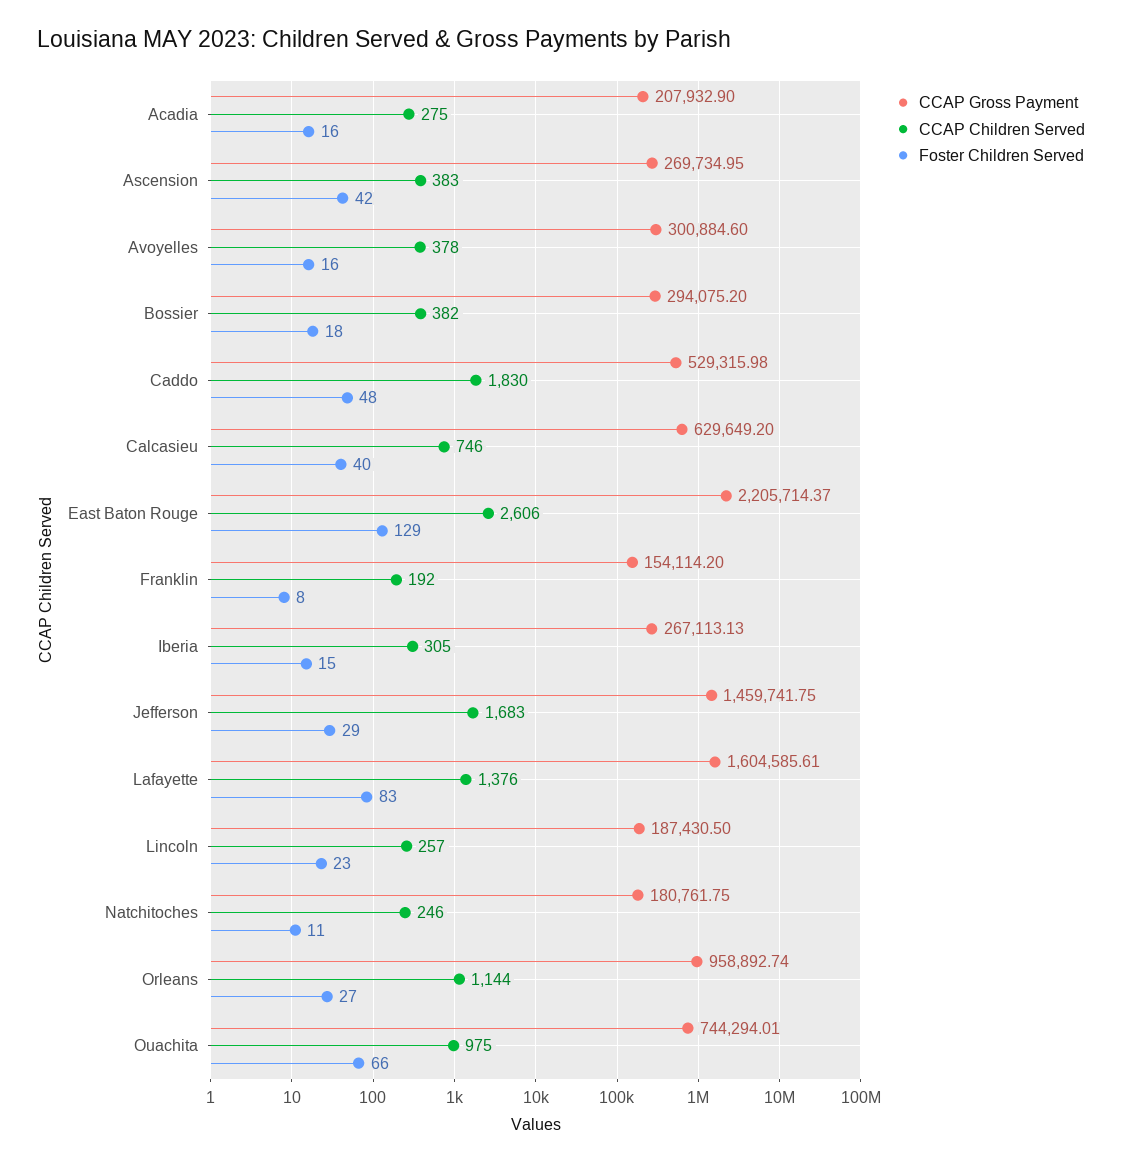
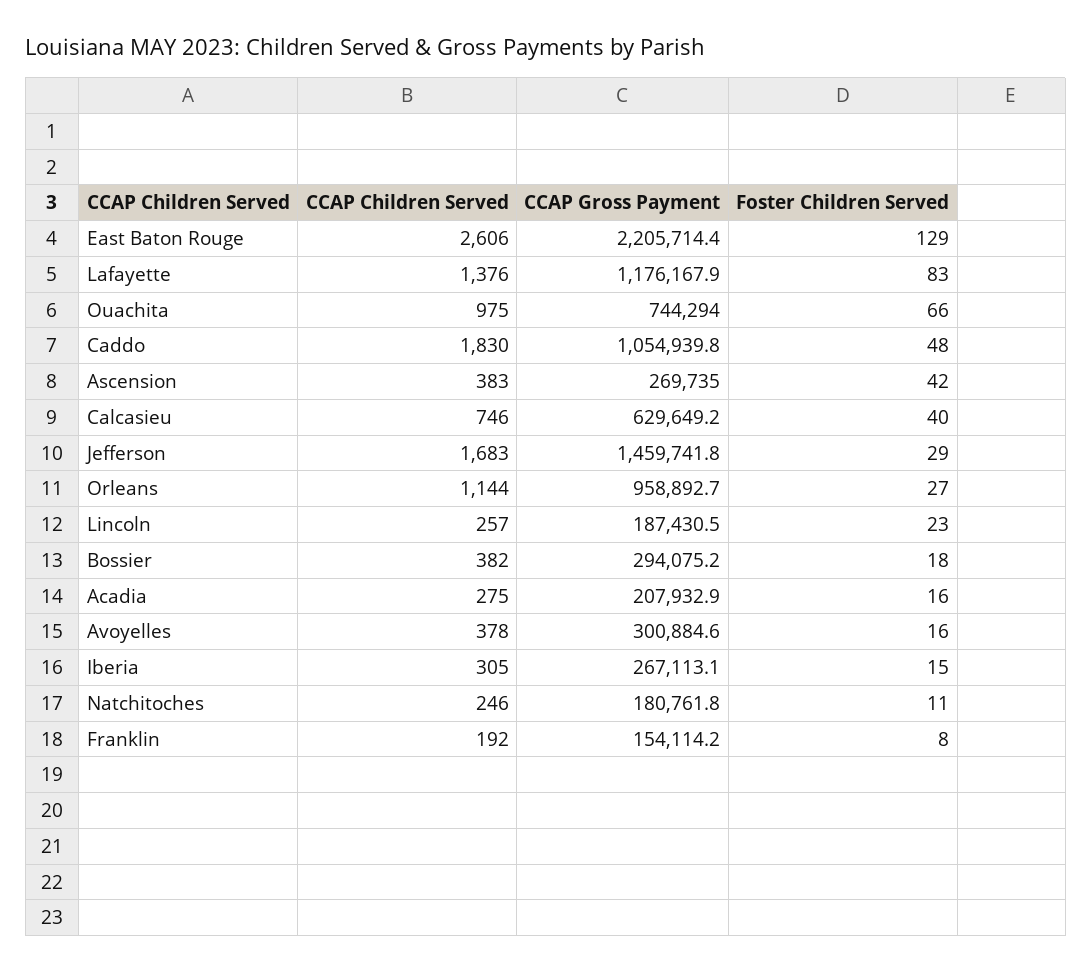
  {
    "CCAP Gross Payment": {
      "Acadia": 207932.9,
      "Ascension": 269734.95,
      "Avoyelles": 300884.6,
      "Bossier": 294075.2,
-     "Caddo": 529315.98,
+     "Caddo": 1054939.8,
      "Calcasieu": 629649.2,
      "East Baton Rouge": 2205714.37,
      "Franklin": 154114.2,
      "Iberia": 267113.13,
      "Jefferson": 1459741.75,
-     "Lafayette": 1604585.61,
+     "Lafayette": 1176167.9,
      "Lincoln": 187430.5,
      "Natchitoches": 180761.75,
      "Orleans": 958892.74,
      "Ouachita": 744294.01
    },
    "CCAP Children Served": {
      "Acadia": 275,
      "Ascension": 383,
      "Avoyelles": 378,
      "Bossier": 382,
      "Caddo": 1830,
      "Calcasieu": 746,
      "East Baton Rouge": 2606,
      "Franklin": 192,
      "Iberia": 305,
      "Jefferson": 1683,
      "Lafayette": 1376,
      "Lincoln": 257,
      "Natchitoches": 246,
      "Orleans": 1144,
      "Ouachita": 975
    },
    "Foster Children Served": {
      "Acadia": 16,
      "Ascension": 42,
      "Avoyelles": 16,
      "Bossier": 18,
      "Caddo": 48,
      "Calcasieu": 40,
      "East Baton Rouge": 129,
      "Franklin": 8,
      "Iberia": 15,
      "Jefferson": 29,
      "Lafayette": 83,
      "Lincoln": 23,
      "Natchitoches": 11,
      "Orleans": 27,
      "Ouachita": 66
    }
  }

